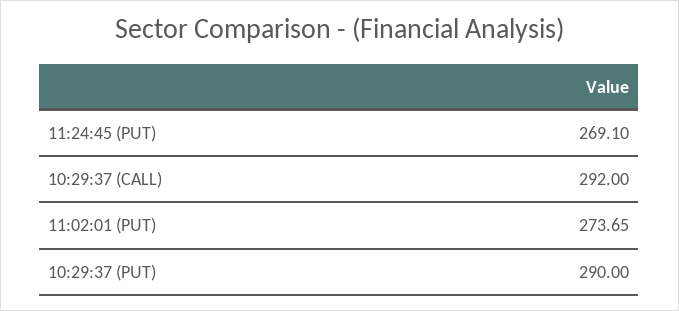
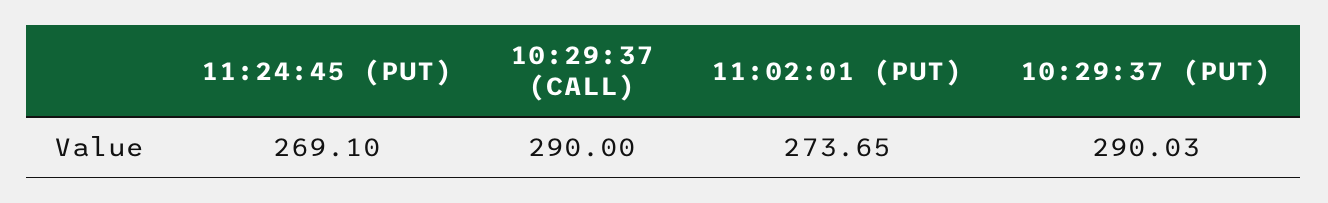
  {
    "11:24:45 (PUT)": 269.1,
-   "10:29:37 (CALL)": 292,
+   "10:29:37 (CALL)": 290,
    "11:02:01 (PUT)": 273.65,
-   "10:29:37 (PUT)": 290
+   "10:29:37 (PUT)": 290.03
  }

